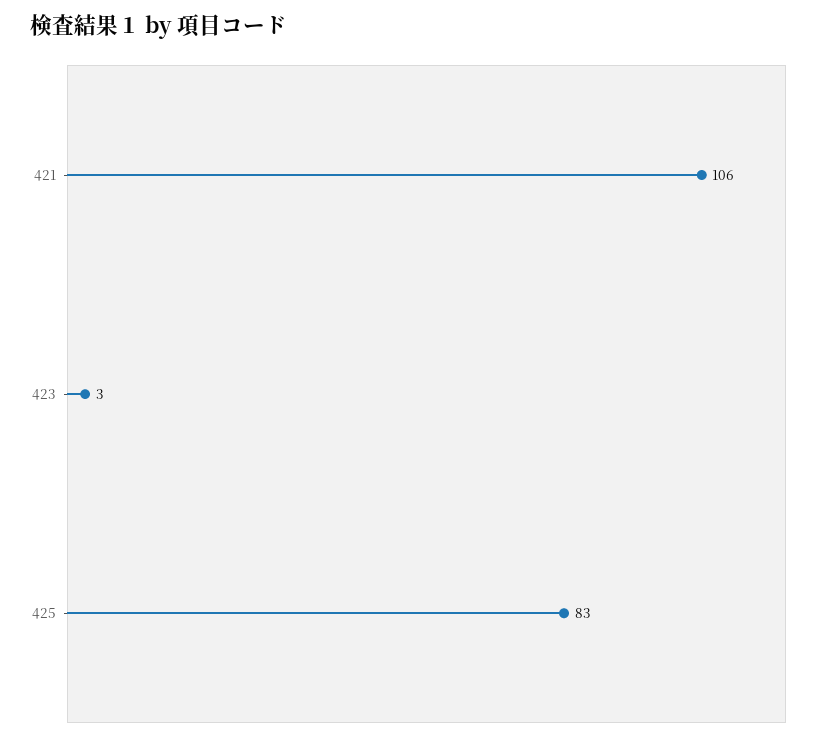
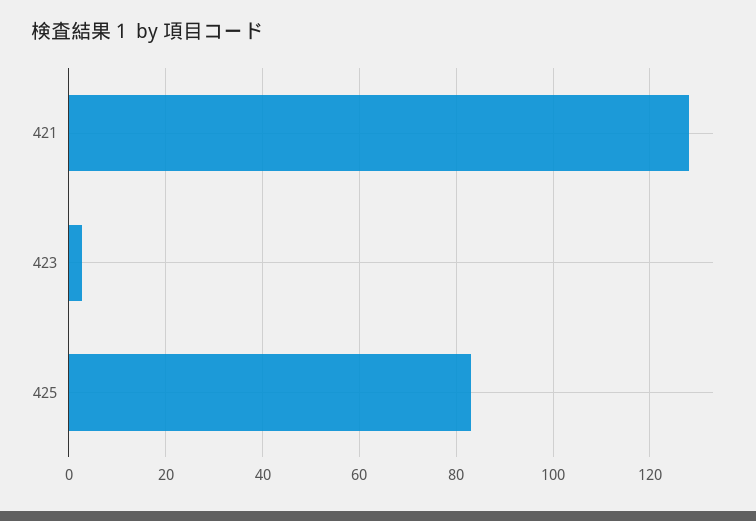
  {
-   "421": 106,
+   "421": 128,
    "423": 3,
    "425": 83
  }

